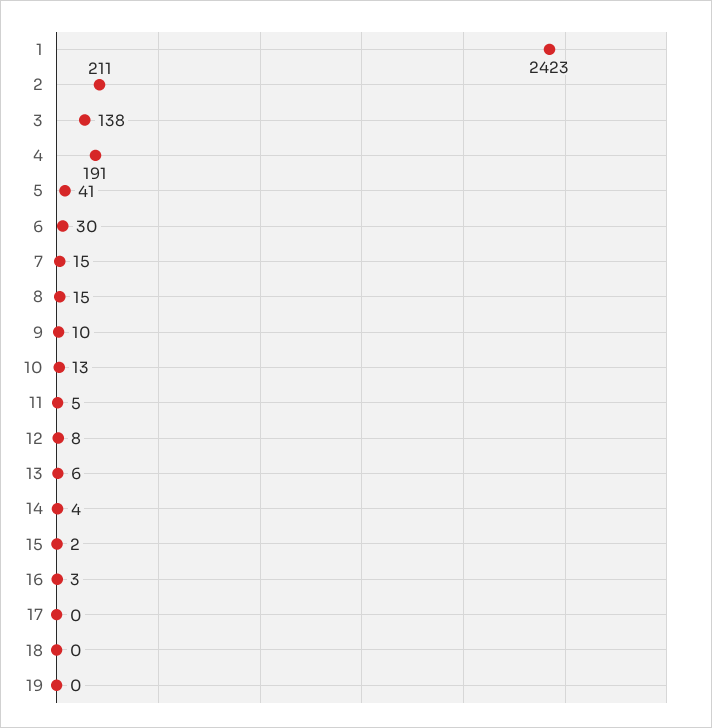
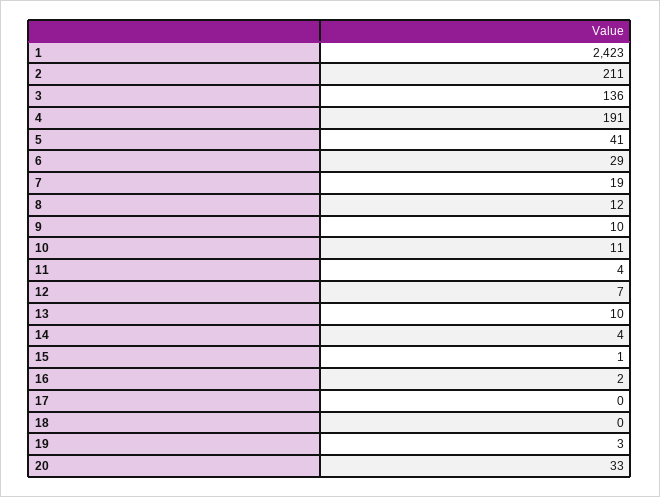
  {
    "1": 2423,
    "2": 211,
-   "3": 138,
+   "3": 136,
    "4": 191,
    "5": 41,
-   "6": 30,
+   "6": 29,
-   "7": 15,
+   "7": 19,
-   "8": 15,
+   "8": 12,
    "9": 10,
-   "10": 13,
+   "10": 11,
-   "11": 5,
+   "11": 4,
-   "12": 8,
+   "12": 7,
-   "13": 6,
+   "13": 10,
    "14": 4,
-   "15": 2,
+   "15": 1,
-   "16": 3,
+   "16": 2,
    "17": 0,
    "18": 0,
-   "19": 0
+   "19": 3,
+   "20": 33
  }

